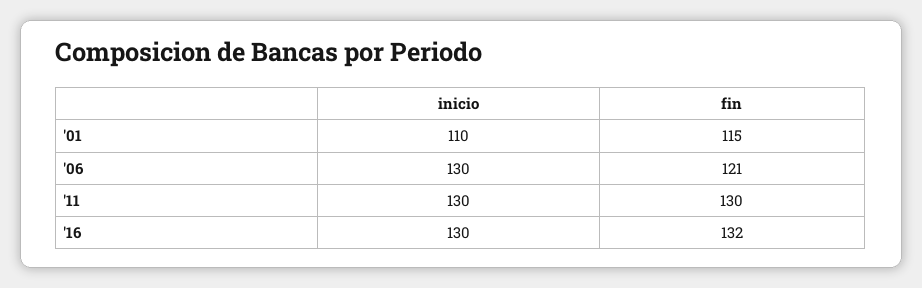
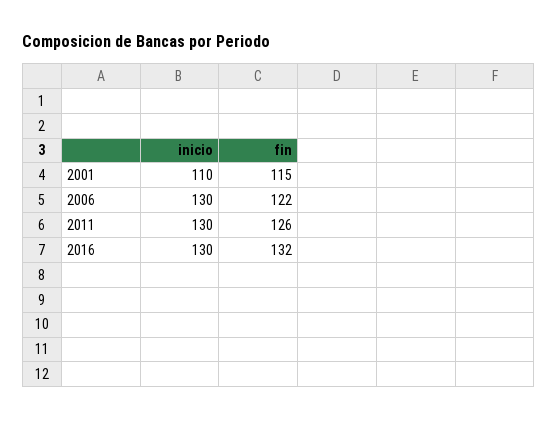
  {
    "inicio": {
      "'01": 110,
      "'06": 130,
      "'11": 130,
      "'16": 130
    },
    "fin": {
      "'01": 115,
-     "'06": 121,
+     "'06": 122,
-     "'11": 130,
+     "'11": 126,
      "'16": 132
    }
  }

